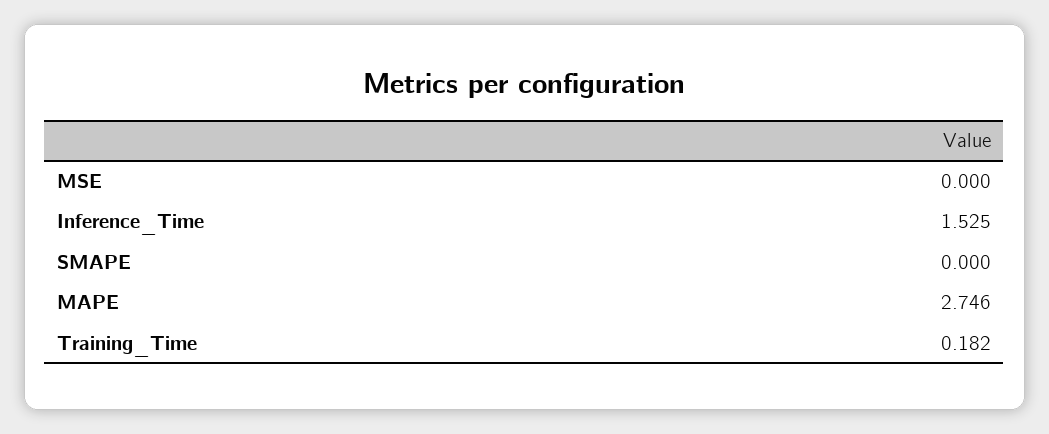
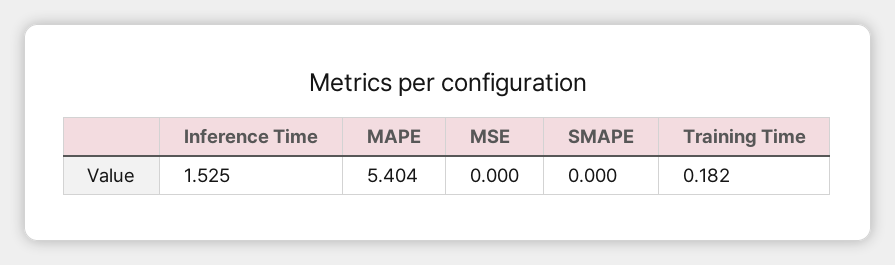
  {
    "MSE": 0,
    "Inference_Time": 1.525,
    "SMAPE": 0,
-   "MAPE": 2.746,
+   "MAPE": 5.404,
    "Training_Time": 0.182
  }

